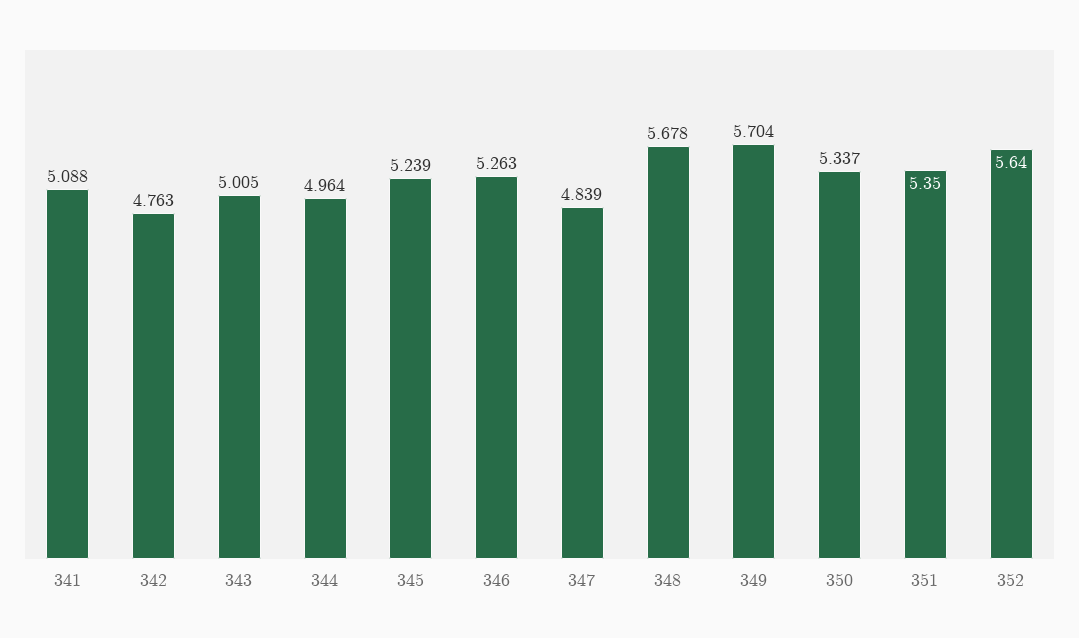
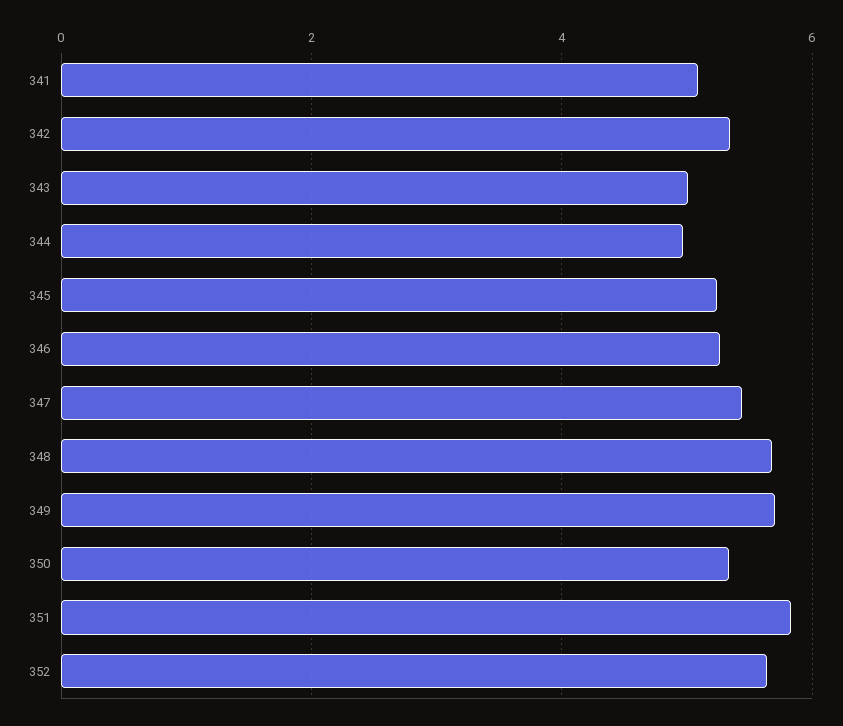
  {
    "341": 5.088,
-   "342": 4.763,
+   "342": 5.4,
    "343": 5.005,
    "344": 4.964,
    "345": 5.239,
    "346": 5.263,
-   "347": 4.839,
+   "347": 5.4,
    "348": 5.678,
    "349": 5.704,
    "350": 5.337,
-   "351": 5.35,
+   "351": 5.8,
    "352": 5.64
  }

